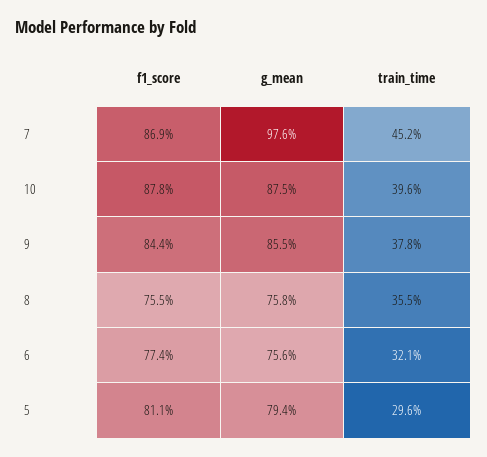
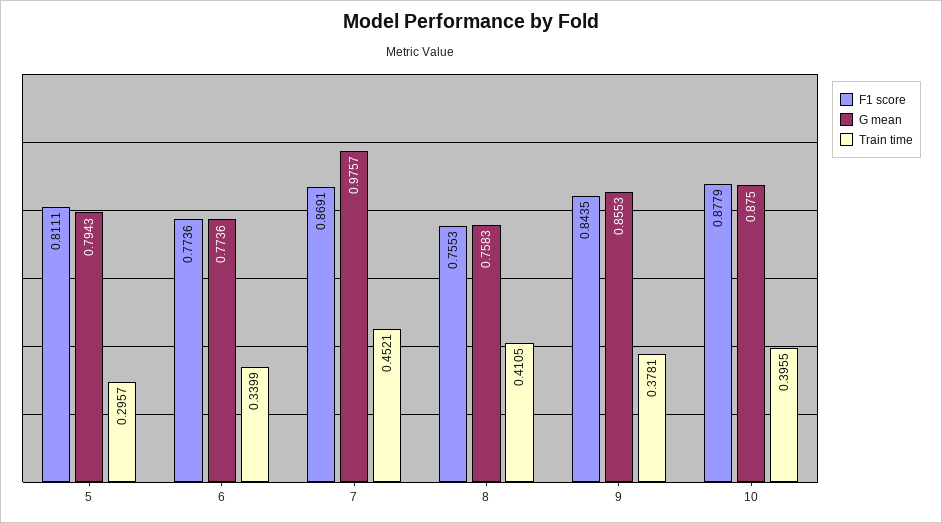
  {
    "f1_score": {
      "7": 0.8691,
      "10": 0.8779,
      "9": 0.8435,
      "8": 0.7553,
      "6": 0.7736,
      "5": 0.8111
    },
    "g_mean": {
      "7": 0.9757,
      "10": 0.875,
      "9": 0.8553,
      "8": 0.7583,
-     "6": 0.756,
+     "6": 0.7736,
      "5": 0.7943
    },
    "train_time": {
      "7": 0.4521,
      "10": 0.3955,
      "9": 0.3781,
-     "8": 0.355,
+     "8": 0.4105,
-     "6": 0.321,
+     "6": 0.3399,
      "5": 0.2957
    }
  }

